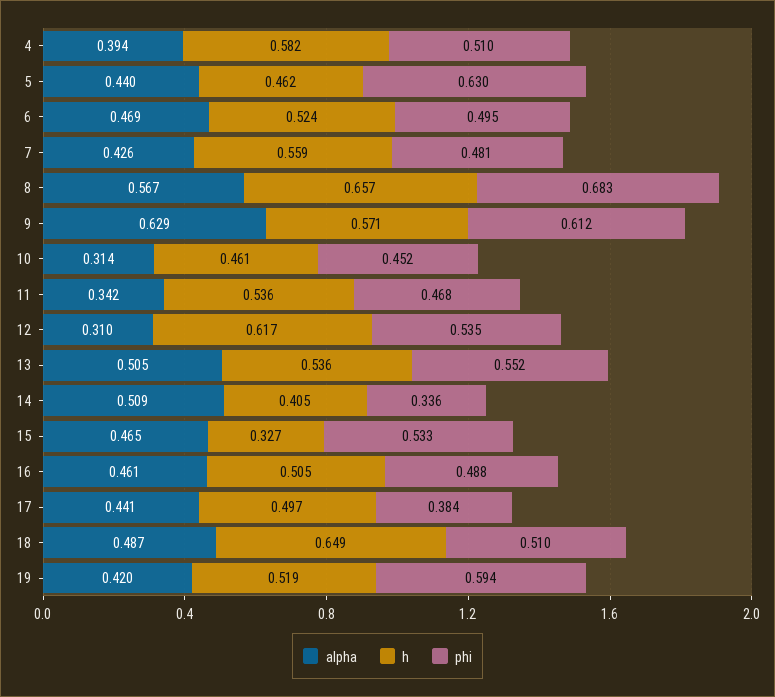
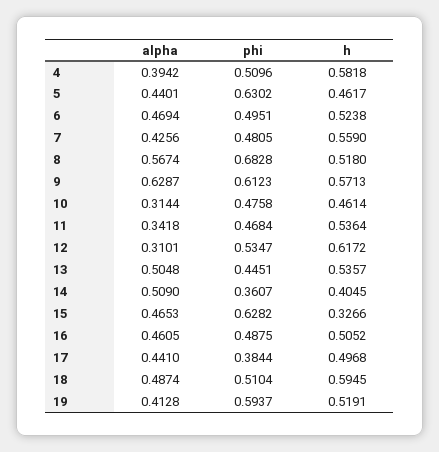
  {
    "alpha": {
      "4": 0.3942,
      "5": 0.4401,
      "6": 0.4694,
      "7": 0.4256,
      "8": 0.5674,
      "9": 0.6287,
      "10": 0.3144,
      "11": 0.3418,
      "12": 0.3101,
      "13": 0.5048,
      "14": 0.509,
      "15": 0.4653,
      "16": 0.4605,
      "17": 0.441,
      "18": 0.4874,
-     "19": 0.42
+     "19": 0.4128
    },
    "h": {
      "4": 0.5818,
      "5": 0.4617,
      "6": 0.5238,
      "7": 0.559,
-     "8": 0.657,
+     "8": 0.518,
      "9": 0.5713,
      "10": 0.4614,
      "11": 0.5364,
      "12": 0.6172,
      "13": 0.5357,
      "14": 0.4045,
      "15": 0.3266,
      "16": 0.5052,
      "17": 0.4968,
-     "18": 0.649,
+     "18": 0.5945,
      "19": 0.5191
    },
    "phi": {
      "4": 0.5096,
      "5": 0.6302,
      "6": 0.4951,
      "7": 0.4805,
      "8": 0.6828,
      "9": 0.6123,
-     "10": 0.452,
+     "10": 0.4758,
      "11": 0.4684,
      "12": 0.5347,
-     "13": 0.552,
+     "13": 0.4451,
-     "14": 0.336,
+     "14": 0.3607,
-     "15": 0.533,
+     "15": 0.6282,
      "16": 0.4875,
      "17": 0.3844,
      "18": 0.5104,
      "19": 0.5937
    }
  }

